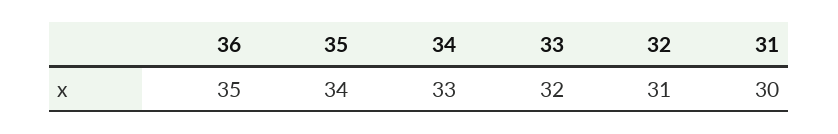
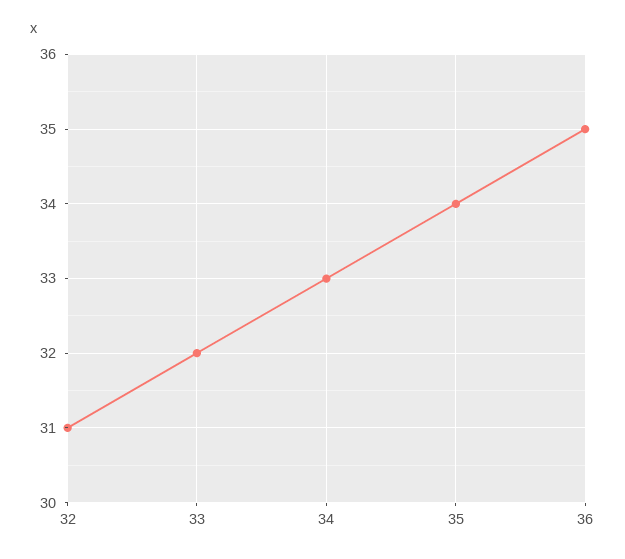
  {
    "36": 35,
    "35": 34,
    "34": 33,
    "33": 32,
-   "32": 31,
+   "32": 31
-   "31": 30
  }

